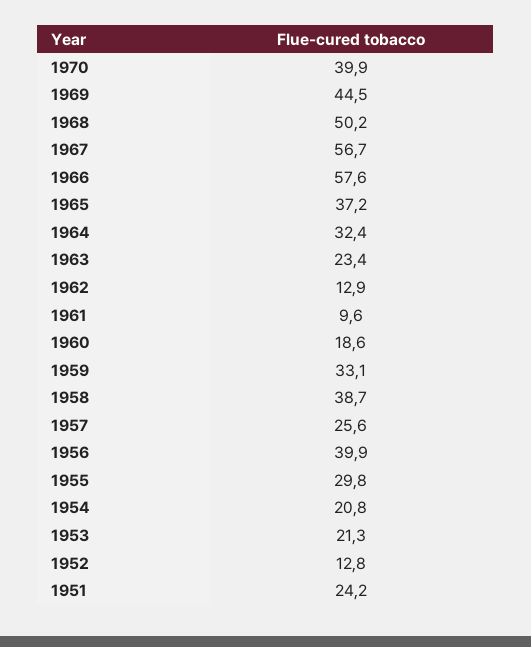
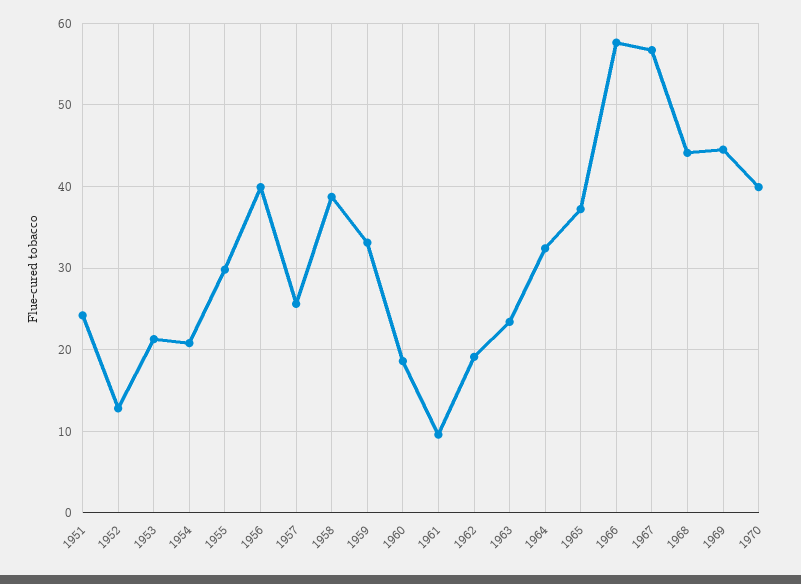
  {
    "1970": 39.9,
    "1969": 44.5,
-   "1968": 50.2,
+   "1968": 44,
    "1967": 56.7,
    "1966": 57.6,
    "1965": 37.2,
    "1964": 32.4,
    "1963": 23.4,
-   "1962": 12.9,
+   "1962": 19,
    "1961": 9.6,
    "1960": 18.6,
    "1959": 33.1,
    "1958": 38.7,
    "1957": 25.6,
    "1956": 39.9,
    "1955": 29.8,
    "1954": 20.8,
    "1953": 21.3,
    "1952": 12.8,
    "1951": 24.2
  }

